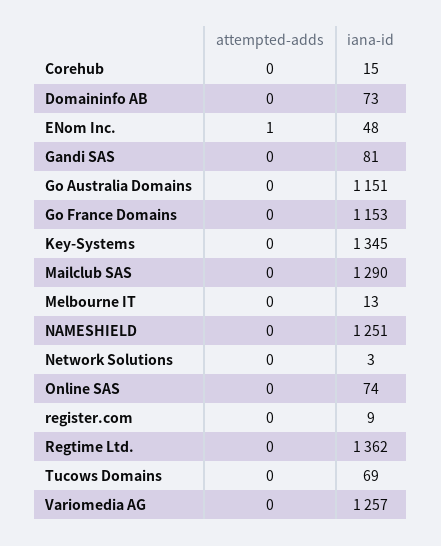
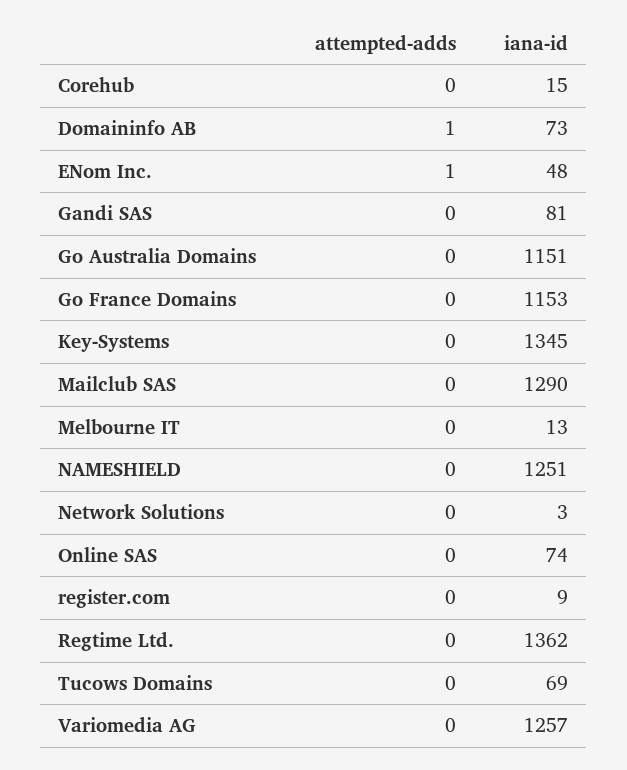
  {
    "attempted-adds": {
      "Corehub": 0,
-     "Domaininfo AB": 0,
+     "Domaininfo AB": 1,
      "ENom Inc.": 1,
      "Gandi SAS": 0,
      "Go Australia Domains": 0,
      "Go France Domains": 0,
      "Key-Systems": 0,
      "Mailclub SAS": 0,
      "Melbourne IT": 0,
      "NAMESHIELD": 0,
      "Network Solutions": 0,
      "Online SAS": 0,
      "register.com": 0,
      "Regtime Ltd.": 0,
      "Tucows Domains": 0,
      "Variomedia AG": 0
    },
    "iana-id": {
      "Corehub": 15,
      "Domaininfo AB": 73,
      "ENom Inc.": 48,
      "Gandi SAS": 81,
      "Go Australia Domains": 1151,
      "Go France Domains": 1153,
      "Key-Systems": 1345,
      "Mailclub SAS": 1290,
      "Melbourne IT": 13,
      "NAMESHIELD": 1251,
      "Network Solutions": 3,
      "Online SAS": 74,
      "register.com": 9,
      "Regtime Ltd.": 1362,
      "Tucows Domains": 69,
      "Variomedia AG": 1257
    }
  }

